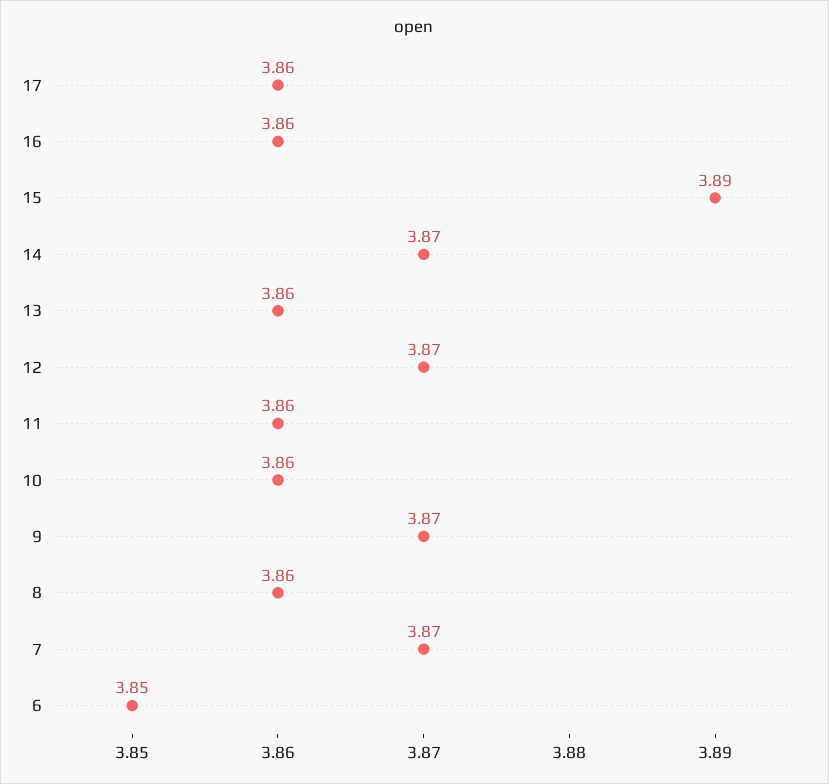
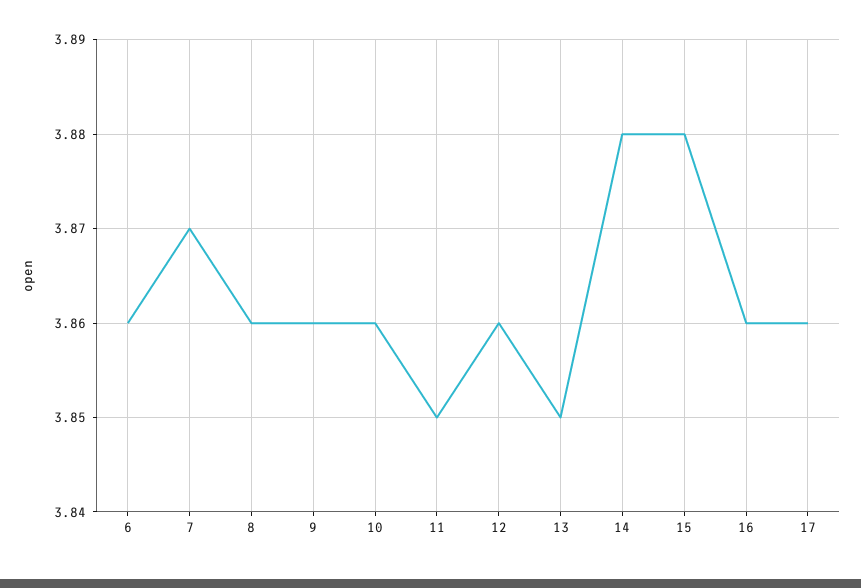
  {
    "17": 3.86,
    "16": 3.86,
-   "15": 3.89,
+   "15": 3.88,
-   "14": 3.87,
+   "14": 3.88,
-   "13": 3.86,
+   "13": 3.85,
-   "12": 3.87,
+   "12": 3.86,
-   "11": 3.86,
+   "11": 3.85,
    "10": 3.86,
-   "9": 3.87,
+   "9": 3.86,
    "8": 3.86,
    "7": 3.87,
-   "6": 3.85
+   "6": 3.86
  }

